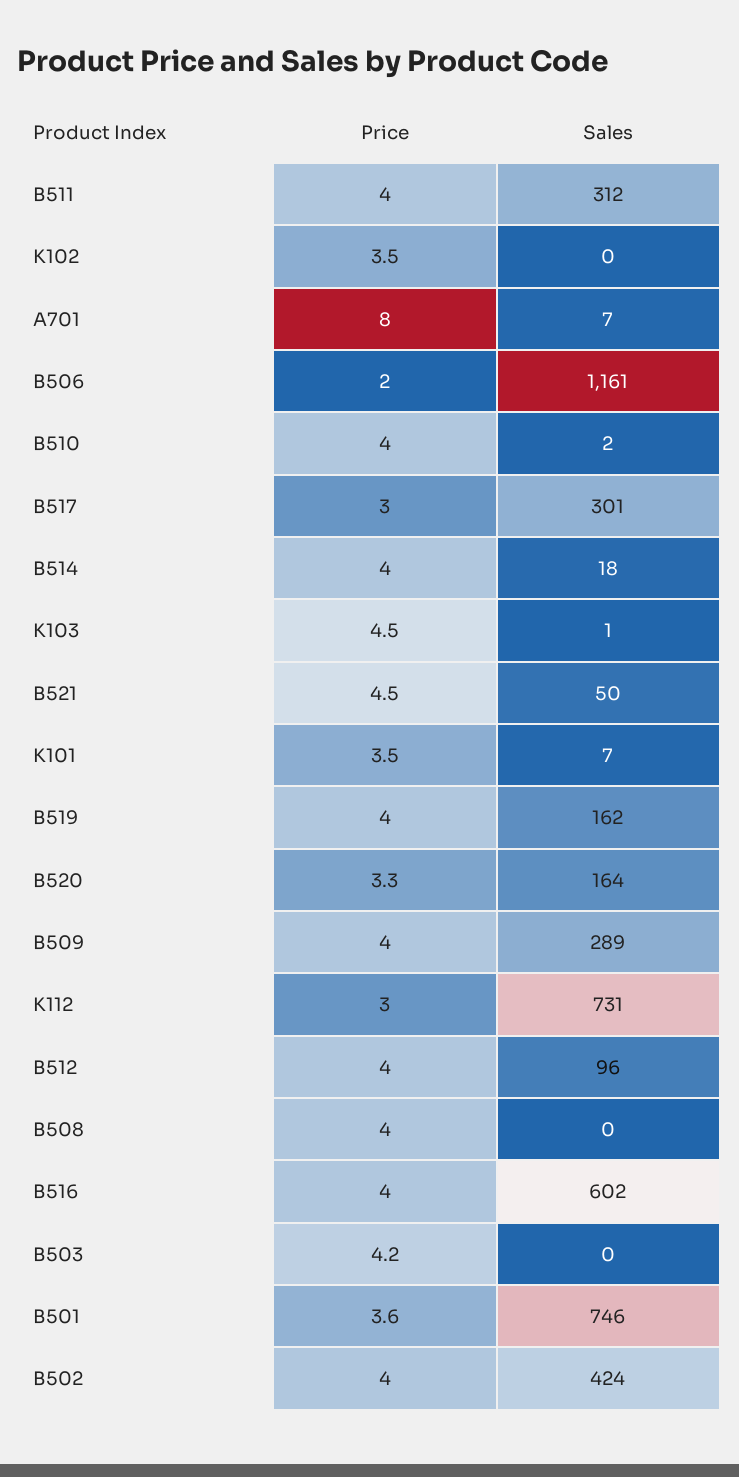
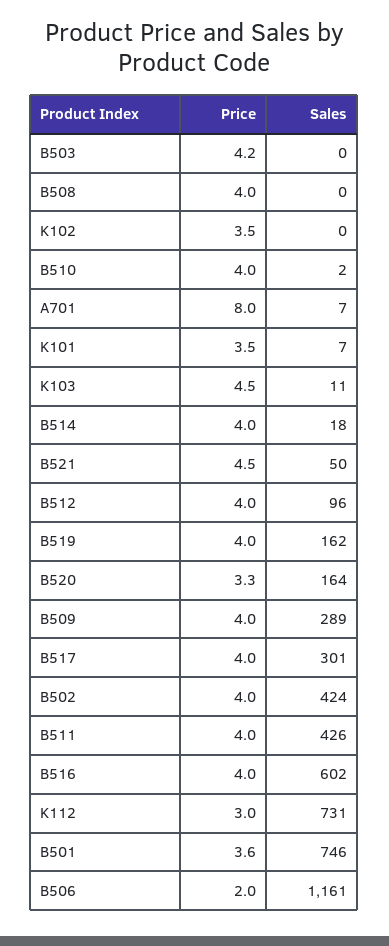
  {
    "Price": {
      "B511": 4,
      "K102": 3.5,
      "A701": 8,
      "B506": 2,
      "B510": 4,
-     "B517": 3,
+     "B517": 4,
      "B514": 4,
      "K103": 4.5,
      "B521": 4.5,
      "K101": 3.5,
      "B519": 4,
      "B520": 3.3,
      "B509": 4,
      "K112": 3,
      "B512": 4,
      "B508": 4,
      "B516": 4,
      "B503": 4.2,
      "B501": 3.6,
      "B502": 4
    },
    "Sales": {
-     "B511": 312,
+     "B511": 426,
      "K102": 0,
      "A701": 7,
      "B506": 1161,
      "B510": 2,
      "B517": 301,
      "B514": 18,
-     "K103": 1,
+     "K103": 11,
      "B521": 50,
      "K101": 7,
      "B519": 162,
      "B520": 164,
      "B509": 289,
      "K112": 731,
      "B512": 96,
      "B508": 0,
      "B516": 602,
      "B503": 0,
      "B501": 746,
      "B502": 424
    }
  }

